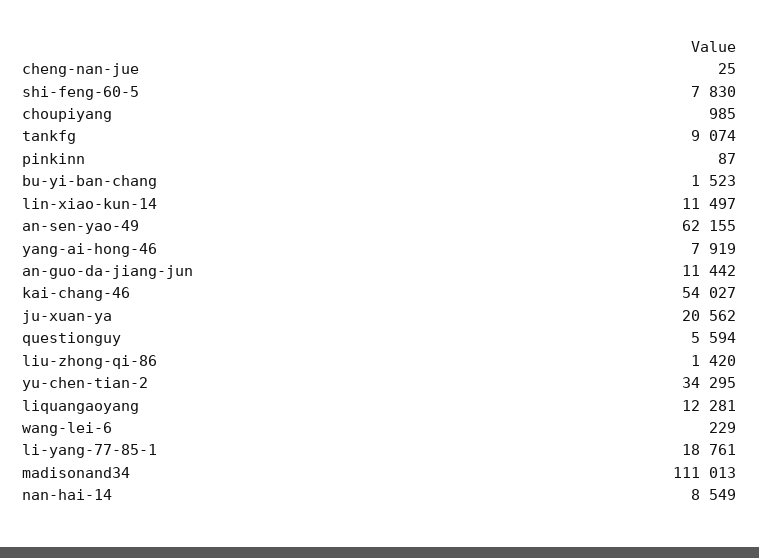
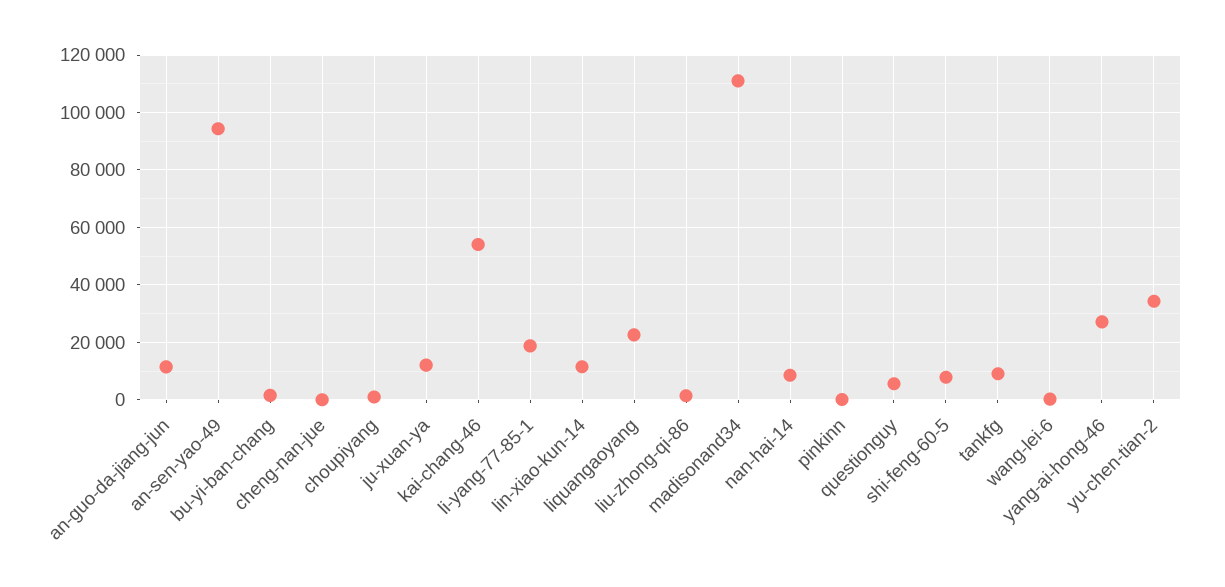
  {
    "cheng-nan-jue": 25,
    "shi-feng-60-5": 7830,
    "choupiyang": 985,
    "tankfg": 9074,
    "pinkinn": 87,
    "bu-yi-ban-chang": 1523,
    "lin-xiao-kun-14": 11497,
-   "an-sen-yao-49": 62155,
+   "an-sen-yao-49": 95000,
-   "yang-ai-hong-46": 7919,
+   "yang-ai-hong-46": 27500,
    "an-guo-da-jiang-jun": 11442,
    "kai-chang-46": 54027,
-   "ju-xuan-ya": 20562,
+   "ju-xuan-ya": 12500,
    "questionguy": 5594,
    "liu-zhong-qi-86": 1420,
    "yu-chen-tian-2": 34295,
-   "liquangaoyang": 12281,
+   "liquangaoyang": 22500,
    "wang-lei-6": 229,
    "li-yang-77-85-1": 18761,
    "madisonand34": 111013,
    "nan-hai-14": 8549
  }

